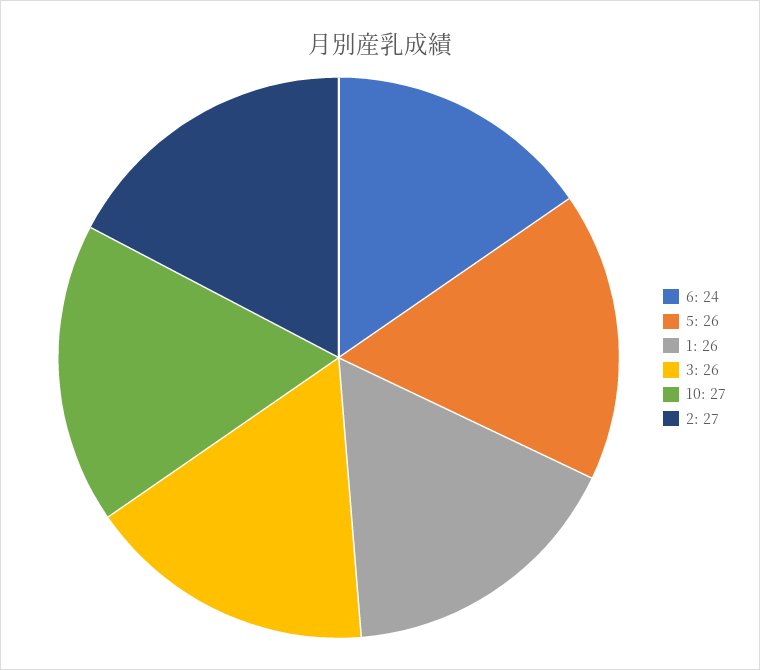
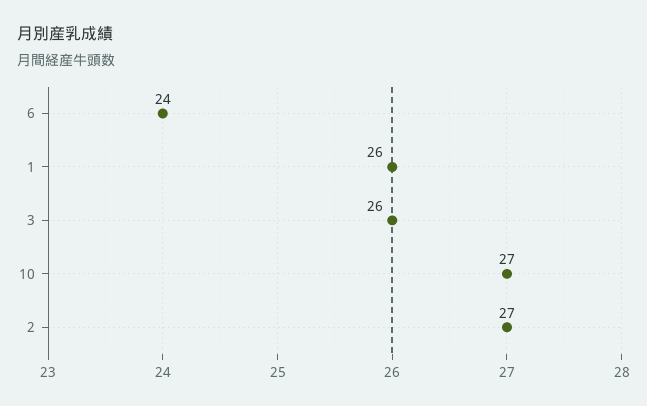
  {
    "6": 24,
-   "5": 26,
    "1": 26,
    "3": 26,
    "10": 27,
    "2": 27
  }

